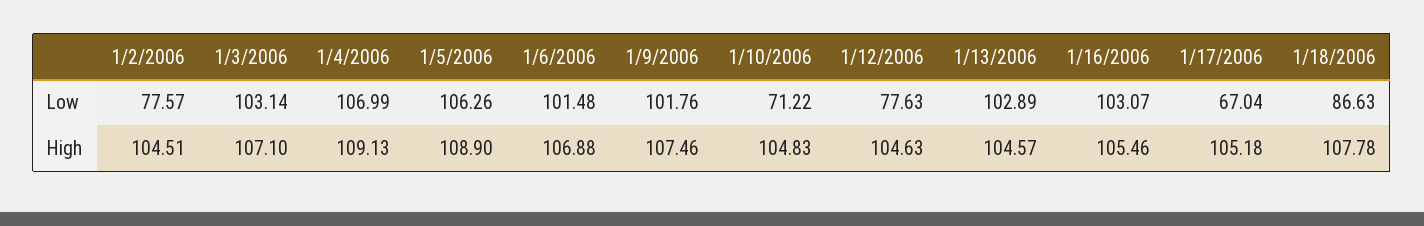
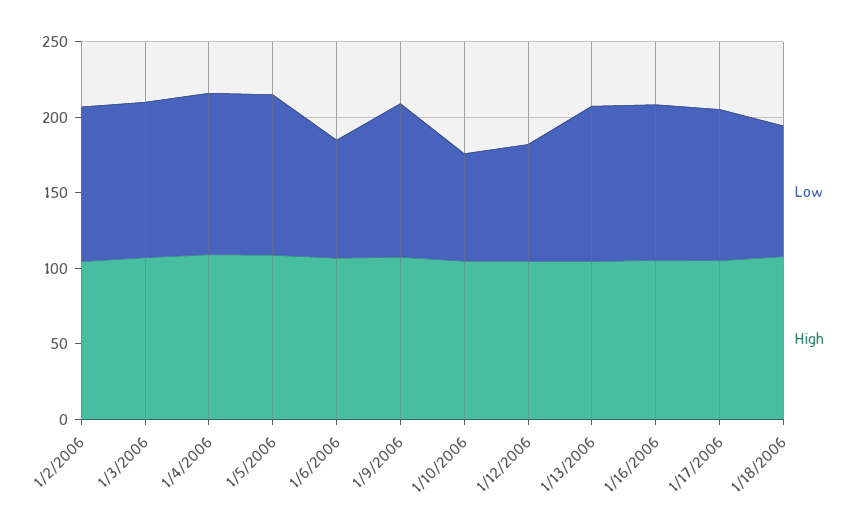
  {
    "Low": {
-     "1/2/2006": 77.57,
+     "1/2/2006": 100,
      "1/3/2006": 103.14,
      "1/4/2006": 106.99,
      "1/5/2006": 106.26,
-     "1/6/2006": 101.48,
+     "1/6/2006": 80,
      "1/9/2006": 101.76,
      "1/10/2006": 71.22,
      "1/12/2006": 77.63,
      "1/13/2006": 102.89,
      "1/16/2006": 103.07,
-     "1/17/2006": 67.04,
+     "1/17/2006": 100,
      "1/18/2006": 86.63
    },
    "High": {
      "1/2/2006": 104.51,
      "1/3/2006": 107.1,
      "1/4/2006": 109.13,
      "1/5/2006": 108.9,
      "1/6/2006": 106.88,
      "1/9/2006": 107.46,
      "1/10/2006": 104.83,
      "1/12/2006": 104.63,
      "1/13/2006": 104.57,
      "1/16/2006": 105.46,
      "1/17/2006": 105.18,
      "1/18/2006": 107.78
    }
  }

